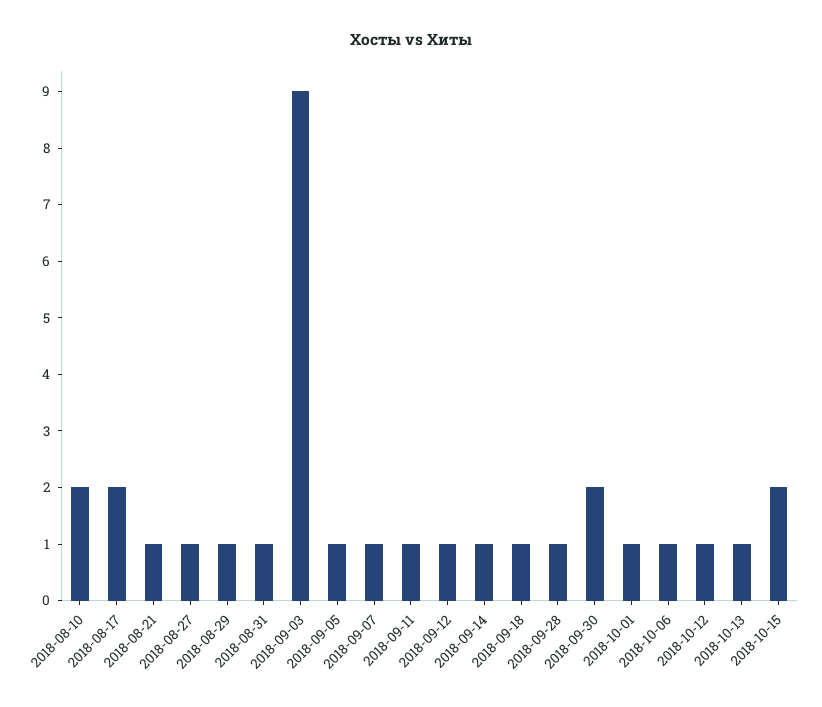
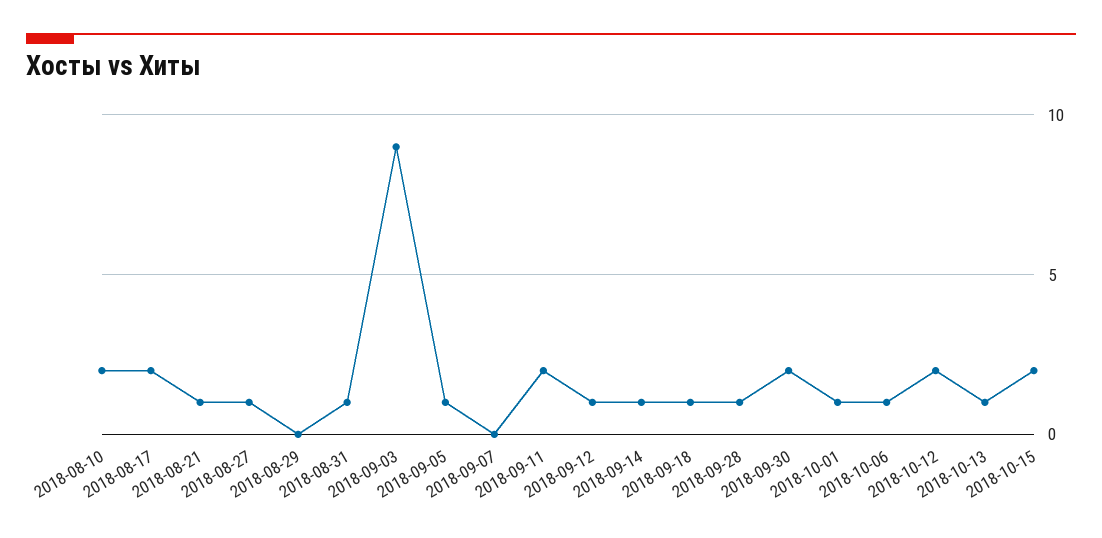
  {
    "2018-08-10": 2,
    "2018-08-17": 2,
    "2018-08-21": 1,
    "2018-08-27": 1,
-   "2018-08-29": 1,
+   "2018-08-29": 0,
    "2018-08-31": 1,
    "2018-09-03": 9,
    "2018-09-05": 1,
-   "2018-09-07": 1,
+   "2018-09-07": 0,
-   "2018-09-11": 1,
+   "2018-09-11": 2,
    "2018-09-12": 1,
    "2018-09-14": 1,
    "2018-09-18": 1,
    "2018-09-28": 1,
    "2018-09-30": 2,
    "2018-10-01": 1,
    "2018-10-06": 1,
-   "2018-10-12": 1,
+   "2018-10-12": 2,
    "2018-10-13": 1,
    "2018-10-15": 2
  }

